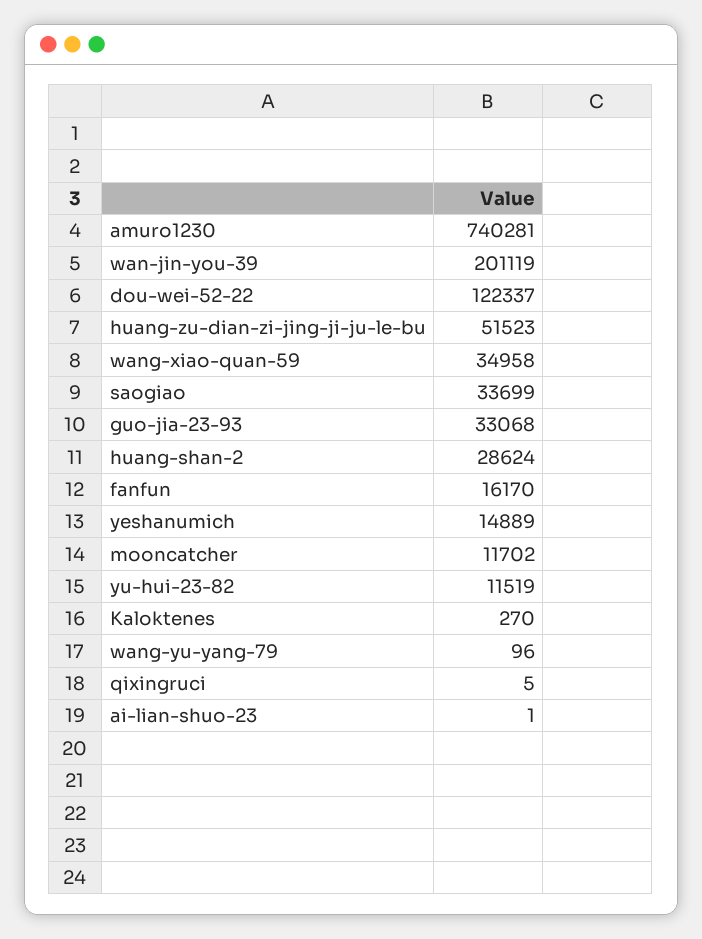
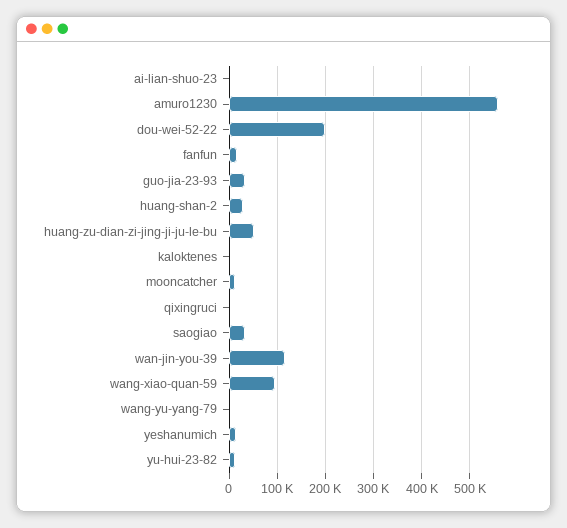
  {
-   "amuro1230": 740281,
+   "amuro1230": 560000,
-   "wan-jin-you-39": 201119,
+   "wan-jin-you-39": 120000,
-   "dou-wei-52-22": 122337,
+   "dou-wei-52-22": 200000,
    "huang-zu-dian-zi-jing-ji-ju-le-bu": 51523,
-   "wang-xiao-quan-59": 34958,
+   "wang-xiao-quan-59": 100000,
    "saogiao": 33699,
    "guo-jia-23-93": 33068,
    "huang-shan-2": 28624,
    "fanfun": 16170,
    "yeshanumich": 14889,
    "mooncatcher": 11702,
    "yu-hui-23-82": 11519,
    "Kaloktenes": 270,
    "wang-yu-yang-79": 96,
    "qixingruci": 5,
    "ai-lian-shuo-23": 1
  }

